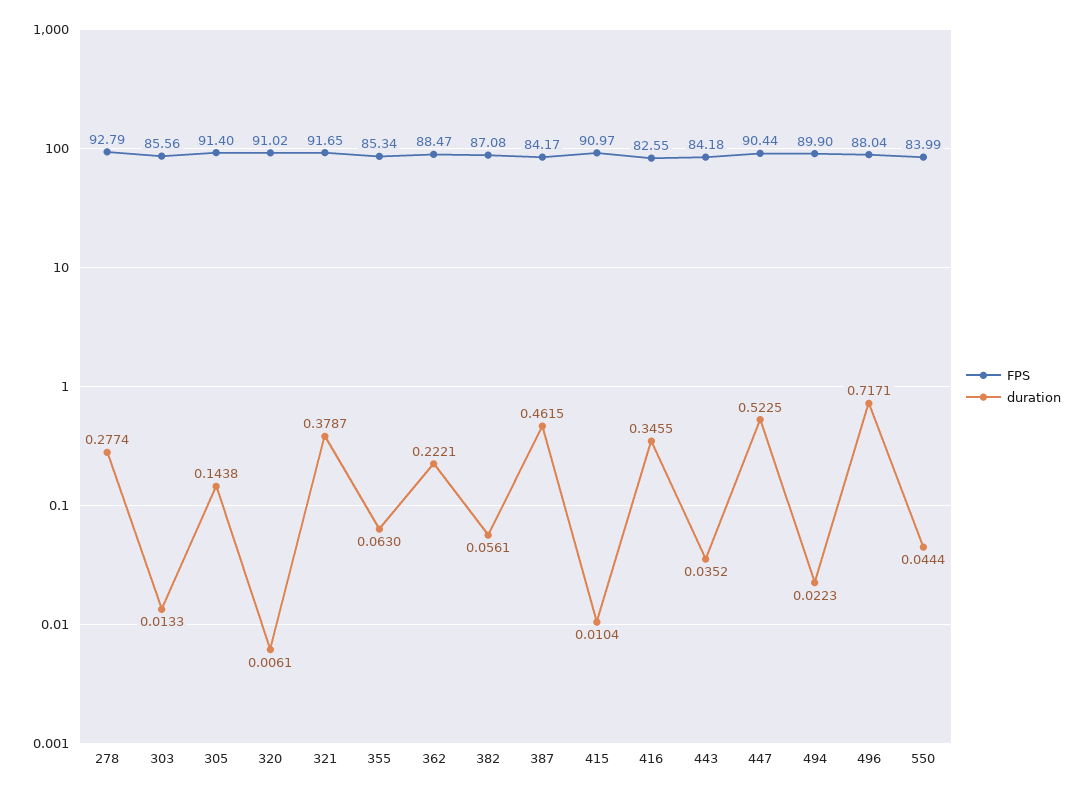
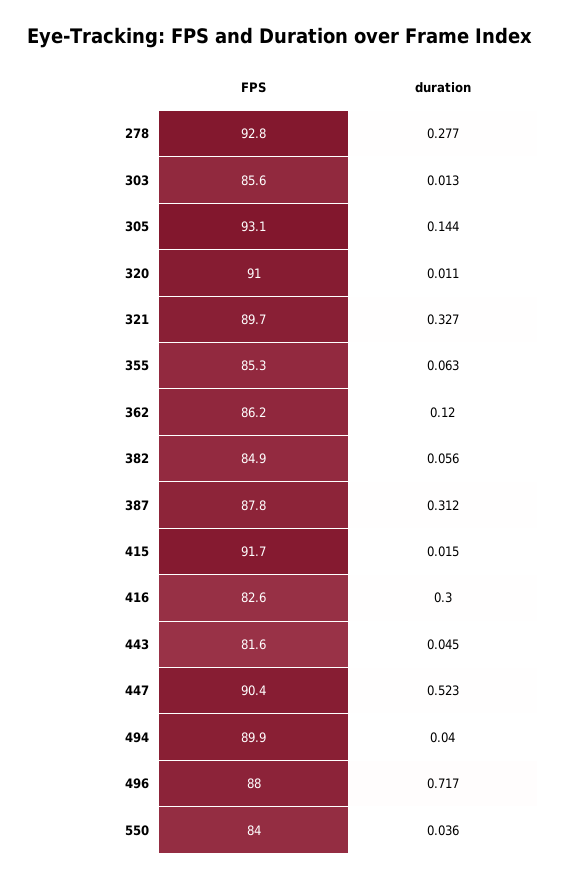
  {
    "FPS": {
      "278": 92.79,
      "303": 85.56,
-     "305": 91.4,
+     "305": 93.1,
      "320": 91.02,
-     "321": 91.65,
+     "321": 89.7,
      "355": 85.34,
-     "362": 88.47,
+     "362": 86.2,
-     "382": 87.08,
+     "382": 84.9,
-     "387": 84.17,
+     "387": 87.8,
-     "415": 90.97,
+     "415": 91.7,
      "416": 82.55,
-     "443": 84.18,
+     "443": 81.6,
      "447": 90.44,
      "494": 89.9,
      "496": 88.04,
      "550": 83.99
    },
    "duration": {
      "278": 0.2774,
      "303": 0.0133,
      "305": 0.1438,
-     "320": 0.0061,
+     "320": 0.011,
-     "321": 0.3787,
+     "321": 0.327,
      "355": 0.063,
-     "362": 0.2221,
+     "362": 0.12,
      "382": 0.0561,
-     "387": 0.4615,
+     "387": 0.312,
-     "415": 0.0104,
+     "415": 0.015,
-     "416": 0.3455,
+     "416": 0.3,
-     "443": 0.0352,
+     "443": 0.045,
      "447": 0.5225,
-     "494": 0.0223,
+     "494": 0.04,
      "496": 0.7171,
-     "550": 0.0444
+     "550": 0.036
    }
  }

